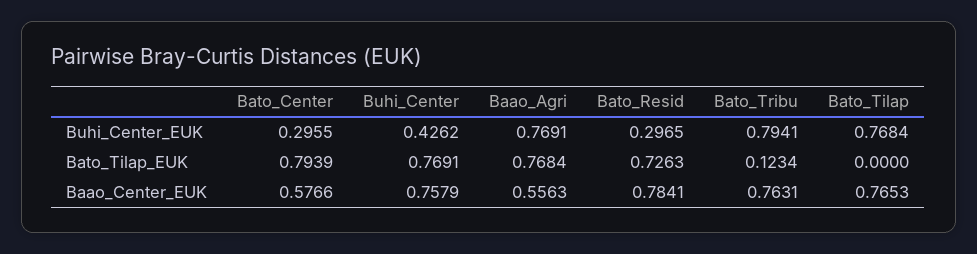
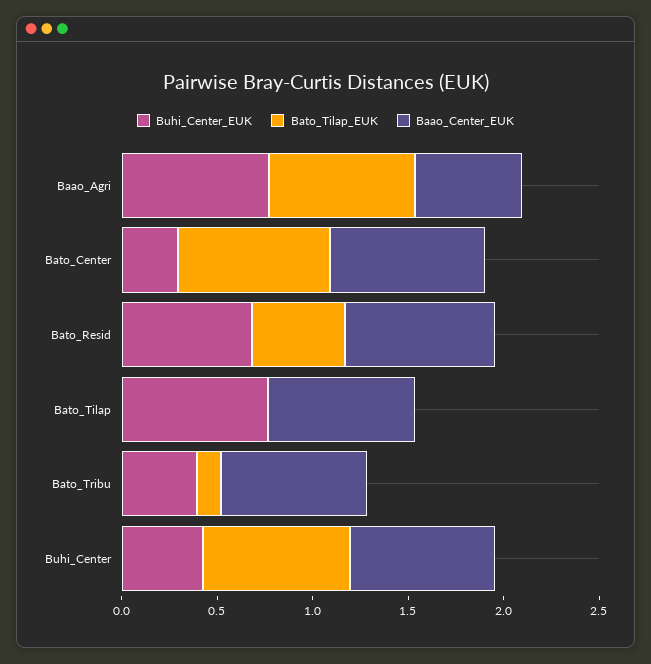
  {
    "Buhi_Center_EUK": {
      "Bato_Center": 0.2955,
      "Buhi_Center": 0.4262,
      "Baao_Agri": 0.7691,
-     "Bato_Resid": 0.2965,
+     "Bato_Resid": 0.7,
-     "Bato_Tribu": 0.7941,
+     "Bato_Tribu": 0.4,
      "Bato_Tilap": 0.7684
    },
    "Bato_Tilap_EUK": {
      "Bato_Center": 0.7939,
      "Buhi_Center": 0.7691,
      "Baao_Agri": 0.7684,
-     "Bato_Resid": 0.7263,
+     "Bato_Resid": 0.5,
      "Bato_Tribu": 0.1234,
      "Bato_Tilap": 0
    },
    "Baao_Center_EUK": {
-     "Bato_Center": 0.5766,
+     "Bato_Center": 0.8,
      "Buhi_Center": 0.7579,
      "Baao_Agri": 0.5563,
      "Bato_Resid": 0.7841,
      "Bato_Tribu": 0.7631,
      "Bato_Tilap": 0.7653
    }
  }

